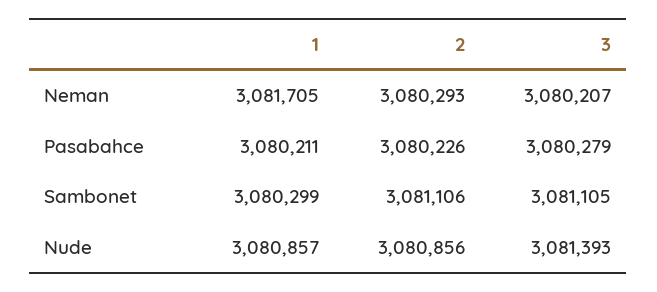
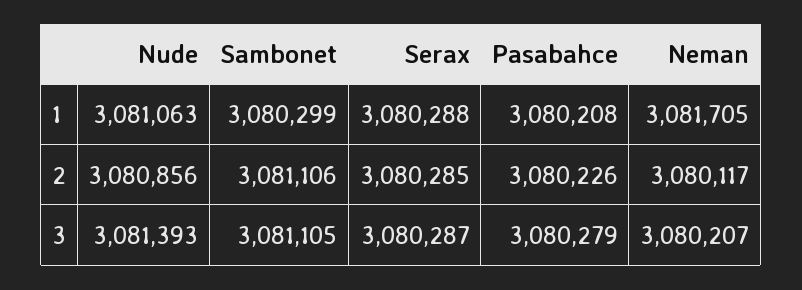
  {
    "1": {
      "Neman": 3081705,
-     "Pasabahce": 3080211,
+     "Pasabahce": 3080208,
      "Sambonet": 3080299,
-     "Nude": 3080857
+     "Nude": 3081063,
+     "Serax": 3080288
    },
    "2": {
-     "Neman": 3080293,
+     "Neman": 3080117,
      "Pasabahce": 3080226,
      "Sambonet": 3081106,
-     "Nude": 3080856
+     "Nude": 3080856,
+     "Serax": 3080285
    },
    "3": {
      "Neman": 3080207,
      "Pasabahce": 3080279,
      "Sambonet": 3081105,
-     "Nude": 3081393
+     "Nude": 3081393,
+     "Serax": 3080287
    }
  }

